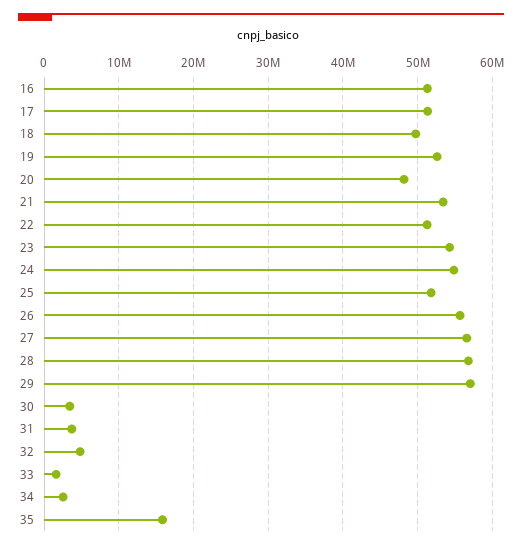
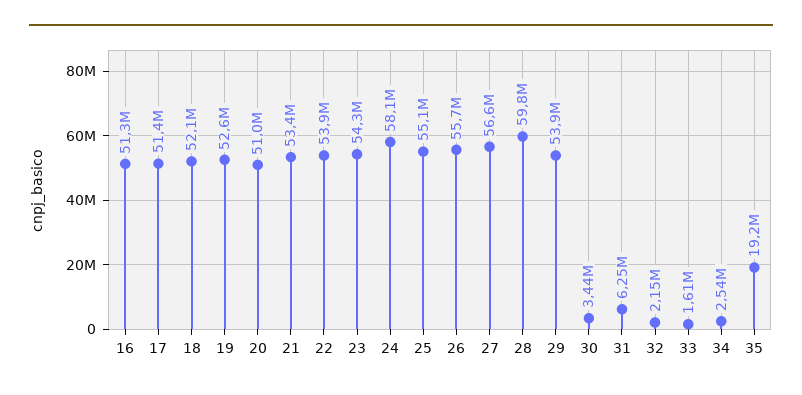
  {
    "16": 51300000,
    "17": 51400000,
-   "18": 50000000,
+   "18": 52100000,
    "19": 52600000,
-   "20": 48000000,
+   "20": 51000000,
    "21": 53400000,
-   "22": 51000000,
+   "22": 53900000,
    "23": 54300000,
-   "24": 55000000,
+   "24": 58100000,
-   "25": 52000000,
+   "25": 55100000,
    "26": 55700000,
    "27": 56600000,
-   "28": 57000000,
+   "28": 59800000,
-   "29": 57000000,
+   "29": 53900000,
    "30": 3440000,
-   "31": 4000000,
+   "31": 6250000,
-   "32": 5000000,
+   "32": 2150000,
    "33": 1610000,
    "34": 2540000,
-   "35": 16000000
+   "35": 19200000
  }

